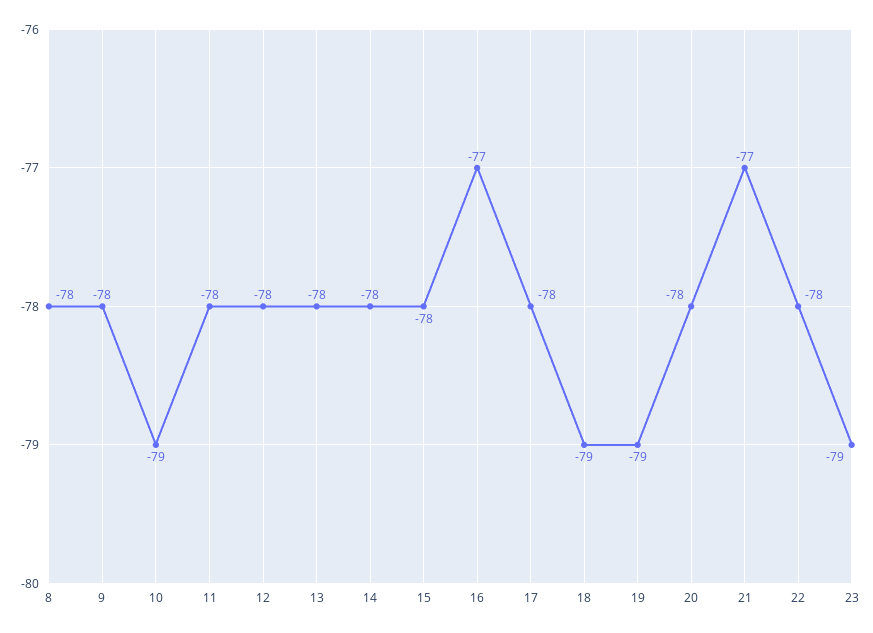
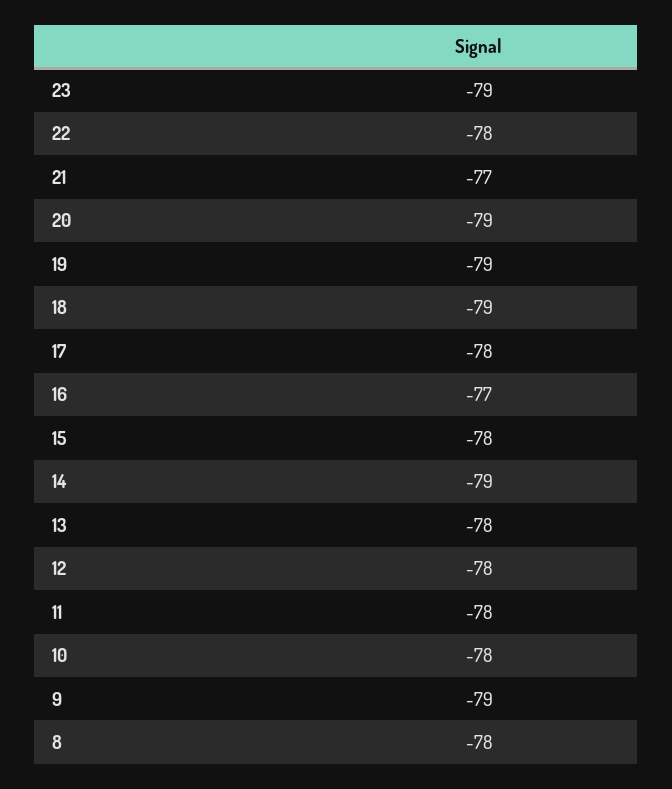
  {
    "8": -78,
-   "9": -78,
+   "9": -79,
-   "10": -79,
+   "10": -78,
    "11": -78,
    "12": -78,
    "13": -78,
-   "14": -78,
+   "14": -79,
    "15": -78,
    "16": -77,
    "17": -78,
    "18": -79,
    "19": -79,
-   "20": -78,
+   "20": -79,
    "21": -77,
    "22": -78,
    "23": -79
  }

